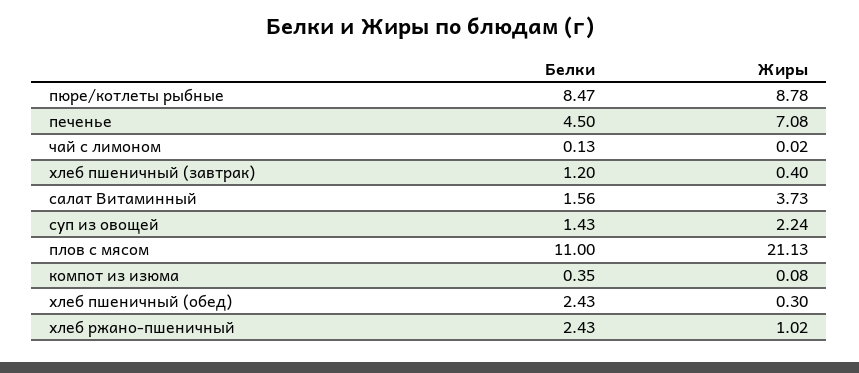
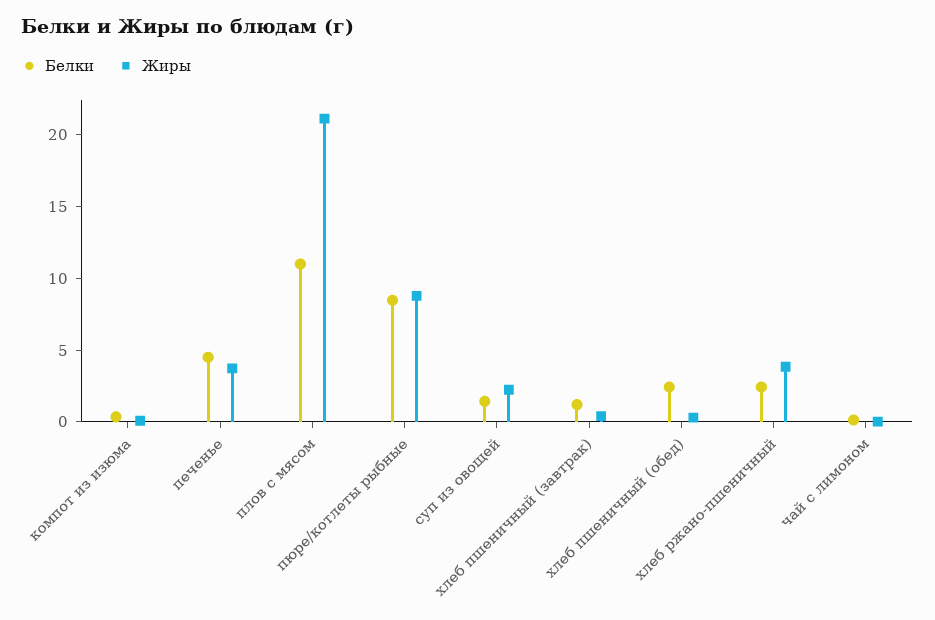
  {
    "Белки": {
      "пюре/котлеты рыбные": 8.47,
      "печенье": 4.5,
      "чай с лимоном": 0.13,
      "хлеб пшеничный (завтрак)": 1.2,
-     "салат Витаминный": 1.56,
      "суп из овощей": 1.43,
      "плов с мясом": 11,
      "компот из изюма": 0.35,
      "хлеб пшеничный (обед)": 2.43,
      "хлеб ржано-пшеничный": 2.43
    },
    "Жиры": {
      "пюре/котлеты рыбные": 8.78,
-     "печенье": 7.08,
+     "печенье": 4,
      "чай с лимоном": 0.02,
      "хлеб пшеничный (завтрак)": 0.4,
-     "салат Витаминный": 3.73,
      "суп из овощей": 2.24,
      "плов с мясом": 21.13,
      "компот из изюма": 0.08,
      "хлеб пшеничный (обед)": 0.3,
-     "хлеб ржано-пшеничный": 1.02
+     "хлеб ржано-пшеничный": 4
    }
  }

